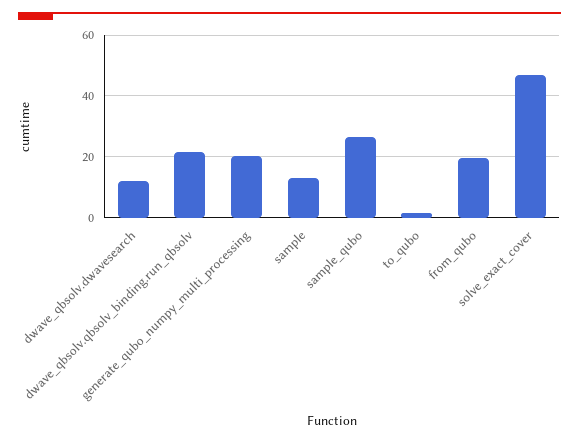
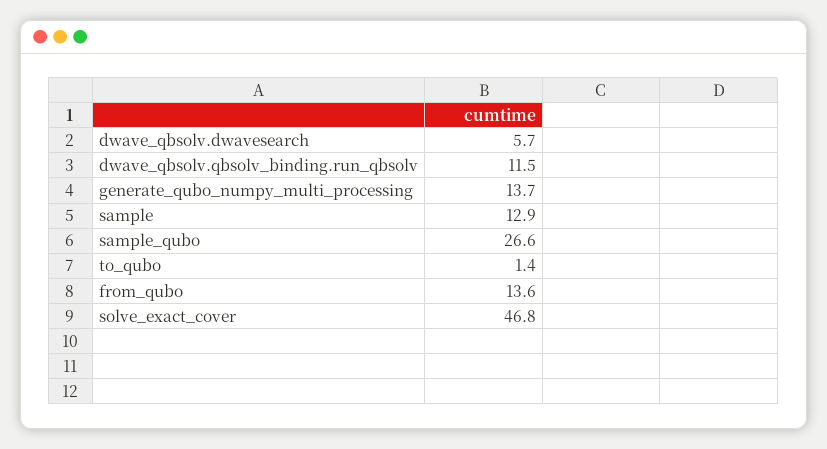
  {
-   "dwave_qbsolv.dwavesearch": 12,
+   "dwave_qbsolv.dwavesearch": 5.7,
-   "dwave_qbsolv.qbsolv_binding.run_qbsolv": 22,
+   "dwave_qbsolv.qbsolv_binding.run_qbsolv": 11.5,
-   "generate_qubo_numpy_multi_processing": 20,
+   "generate_qubo_numpy_multi_processing": 13.7,
    "sample": 12.9,
    "sample_qubo": 26.6,
    "to_qubo": 1.4,
-   "from_qubo": 20,
+   "from_qubo": 13.6,
    "solve_exact_cover": 46.8
  }

